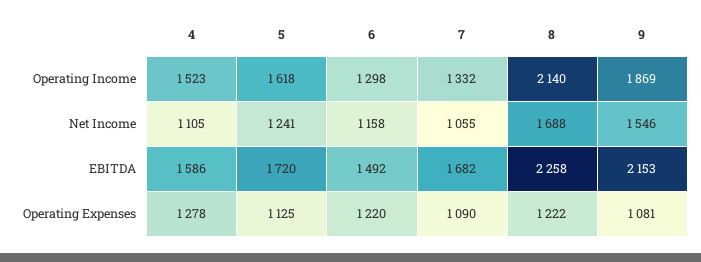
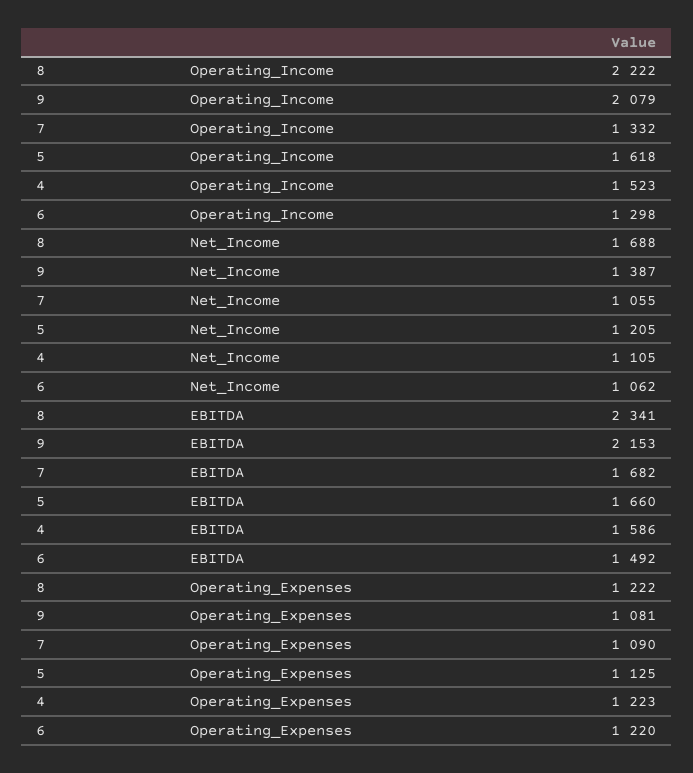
  {
    "4": {
      "Operating Income": 1523,
      "Net Income": 1105,
      "EBITDA": 1586,
-     "Operating Expenses": 1278
+     "Operating Expenses": 1223
    },
    "5": {
      "Operating Income": 1618,
-     "Net Income": 1241,
+     "Net Income": 1205,
-     "EBITDA": 1720,
+     "EBITDA": 1660,
      "Operating Expenses": 1125
    },
    "6": {
      "Operating Income": 1298,
-     "Net Income": 1158,
+     "Net Income": 1062,
      "EBITDA": 1492,
      "Operating Expenses": 1220
    },
    "7": {
      "Operating Income": 1332,
      "Net Income": 1055,
      "EBITDA": 1682,
      "Operating Expenses": 1090
    },
    "8": {
-     "Operating Income": 2140,
+     "Operating Income": 2222,
      "Net Income": 1688,
-     "EBITDA": 2258,
+     "EBITDA": 2341,
      "Operating Expenses": 1222
    },
    "9": {
-     "Operating Income": 1869,
+     "Operating Income": 2079,
-     "Net Income": 1546,
+     "Net Income": 1387,
      "EBITDA": 2153,
      "Operating Expenses": 1081
    }
  }

